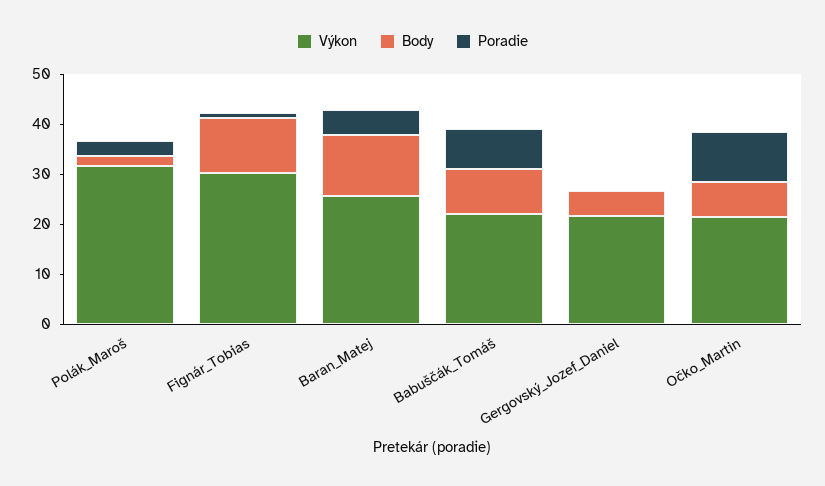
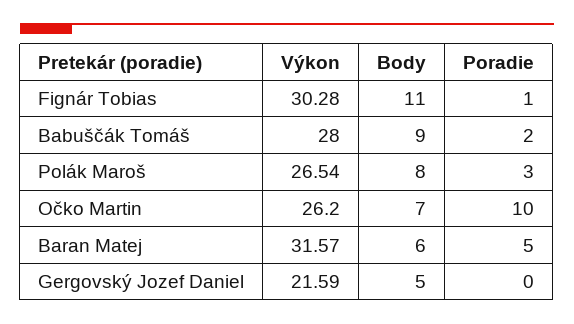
  {
    "Výkon": {
-     "Polák_Maroš": 32,
+     "Polák_Maroš": 26.54,
      "Fignár_Tobias": 30.28,
-     "Baran_Matej": 26,
+     "Baran_Matej": 31.57,
-     "Babuščák_Tomáš": 22,
+     "Babuščák_Tomáš": 28,
      "Gergovský_Jozef_Daniel": 21.59,
-     "Očko_Martin": 22
+     "Očko_Martin": 26.2
    },
    "Body": {
-     "Polák_Maroš": 2,
+     "Polák_Maroš": 8,
      "Fignár_Tobias": 11,
-     "Baran_Matej": 12,
+     "Baran_Matej": 6,
      "Babuščák_Tomáš": 9,
      "Gergovský_Jozef_Daniel": 5,
      "Očko_Martin": 7
    },
    "Poradie": {
      "Polák_Maroš": 3,
      "Fignár_Tobias": 1,
      "Baran_Matej": 5,
-     "Babuščák_Tomáš": 8,
+     "Babuščák_Tomáš": 2,
      "Gergovský_Jozef_Daniel": 0,
      "Očko_Martin": 10
    }
  }

